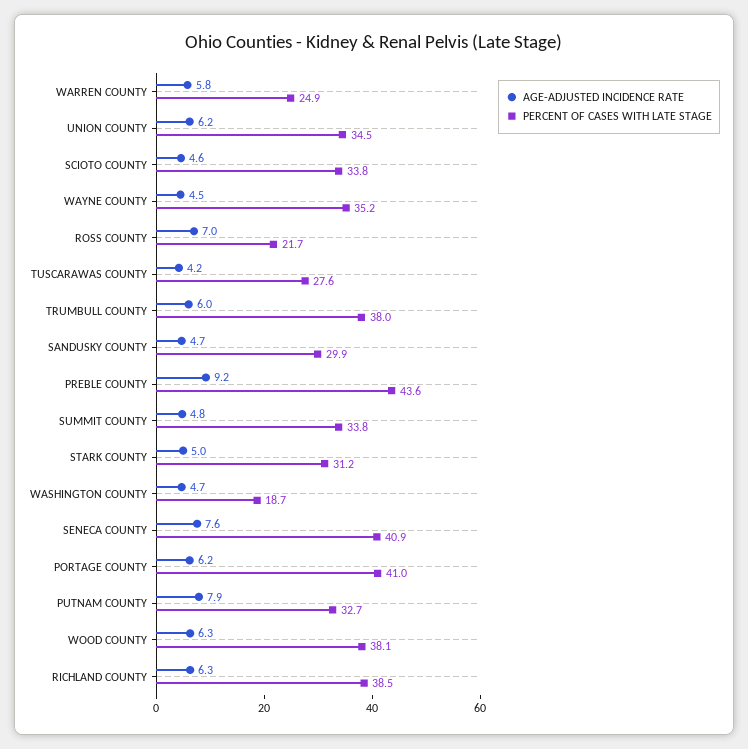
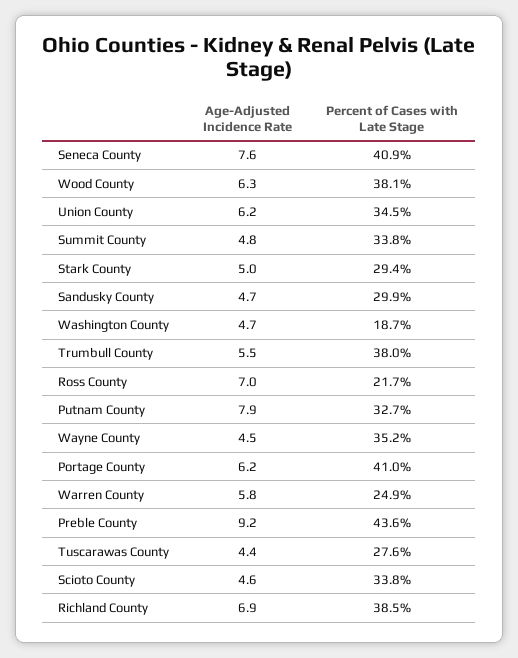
  {
    "AGE-ADJUSTED INCIDENCE RATE": {
      "WARREN COUNTY": 5.8,
      "UNION COUNTY": 6.2,
      "SCIOTO COUNTY": 4.6,
      "WAYNE COUNTY": 4.5,
      "ROSS COUNTY": 7,
-     "TUSCARAWAS COUNTY": 4.2,
+     "TUSCARAWAS COUNTY": 4.4,
-     "TRUMBULL COUNTY": 6,
+     "TRUMBULL COUNTY": 5.5,
      "SANDUSKY COUNTY": 4.7,
      "PREBLE COUNTY": 9.2,
      "SUMMIT COUNTY": 4.8,
      "STARK COUNTY": 5,
      "WASHINGTON COUNTY": 4.7,
      "SENECA COUNTY": 7.6,
      "PORTAGE COUNTY": 6.2,
      "PUTNAM COUNTY": 7.9,
      "WOOD COUNTY": 6.3,
-     "RICHLAND COUNTY": 6.3
+     "RICHLAND COUNTY": 6.9
    },
    "PERCENT OF CASES WITH LATE STAGE": {
      "WARREN COUNTY": 24.9,
      "UNION COUNTY": 34.5,
      "SCIOTO COUNTY": 33.8,
      "WAYNE COUNTY": 35.2,
      "ROSS COUNTY": 21.7,
      "TUSCARAWAS COUNTY": 27.6,
      "TRUMBULL COUNTY": 38,
      "SANDUSKY COUNTY": 29.9,
      "PREBLE COUNTY": 43.6,
      "SUMMIT COUNTY": 33.8,
-     "STARK COUNTY": 31.2,
+     "STARK COUNTY": 29.4,
      "WASHINGTON COUNTY": 18.7,
      "SENECA COUNTY": 40.9,
      "PORTAGE COUNTY": 41,
      "PUTNAM COUNTY": 32.7,
      "WOOD COUNTY": 38.1,
      "RICHLAND COUNTY": 38.5
    }
  }

